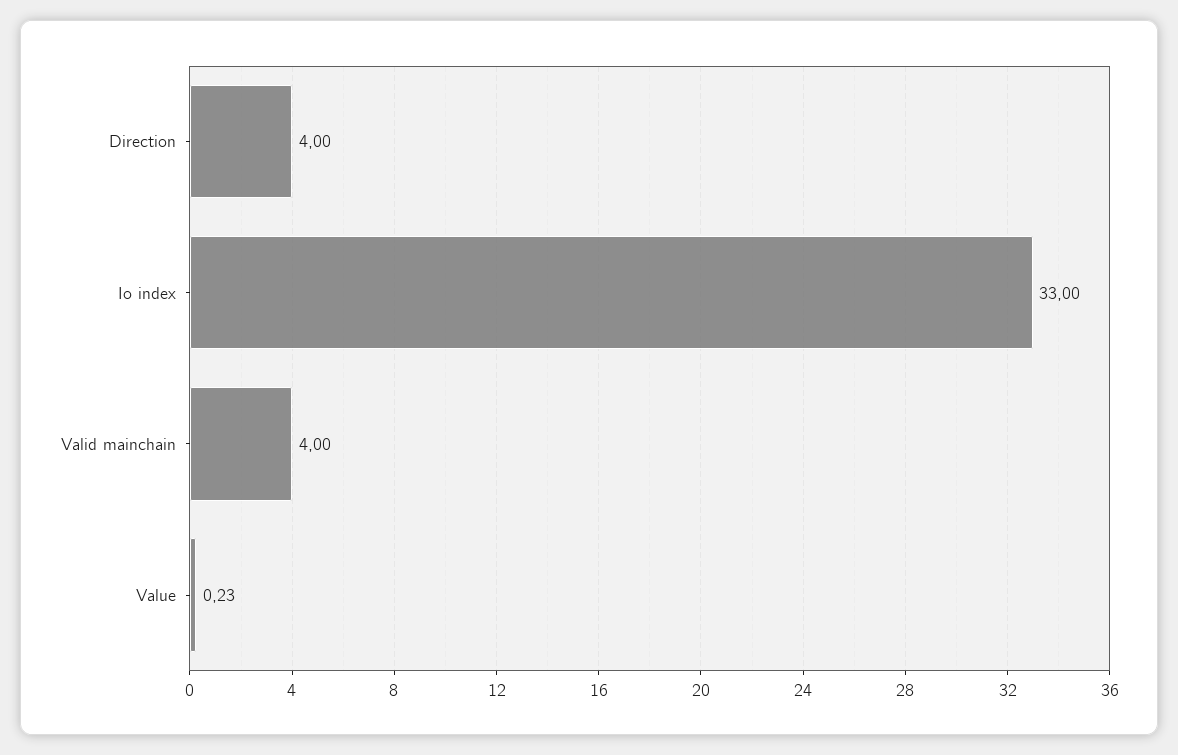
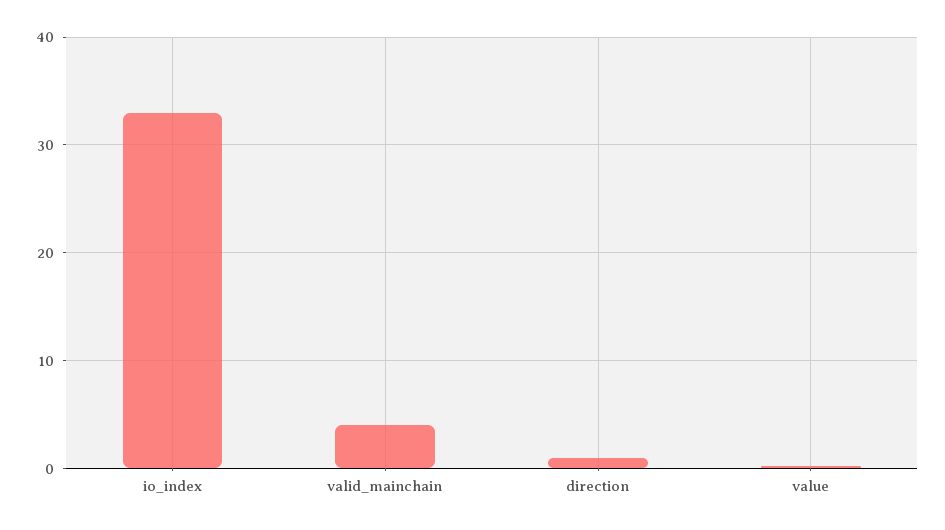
  {
-   "Direction": 4,
+   "Direction": 1,
    "Io index": 33,
    "Valid mainchain": 4,
    "Value": 0.23
  }

